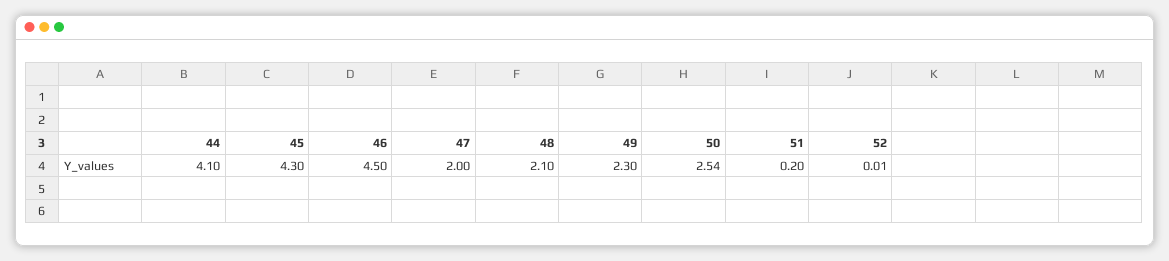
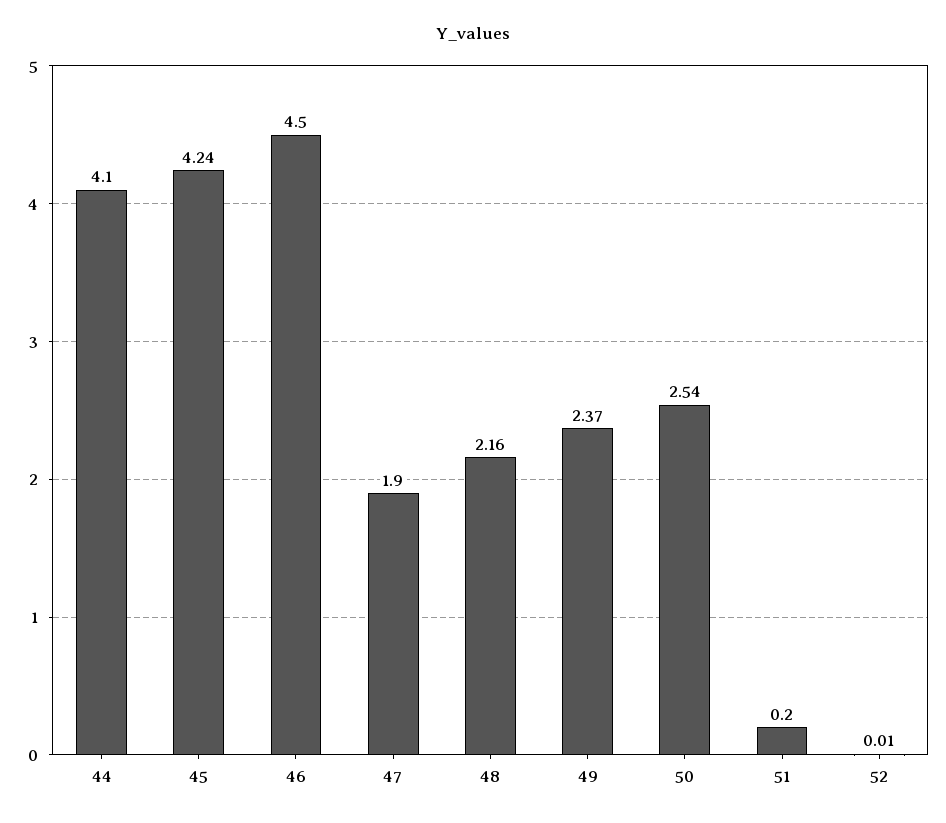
  {
    "44": 4.1,
-   "45": 4.3,
+   "45": 4.24,
    "46": 4.5,
-   "47": 2,
+   "47": 1.9,
-   "48": 2.1,
+   "48": 2.16,
-   "49": 2.3,
+   "49": 2.37,
    "50": 2.54,
    "51": 0.2,
    "52": 0.01
  }

